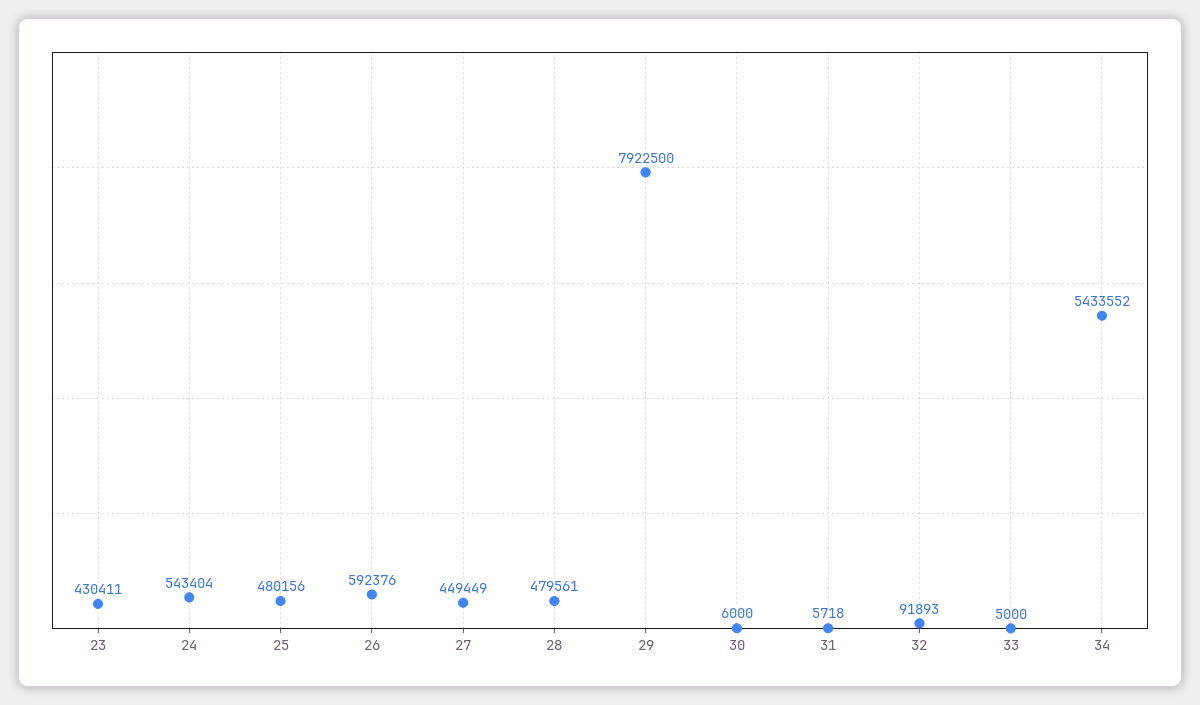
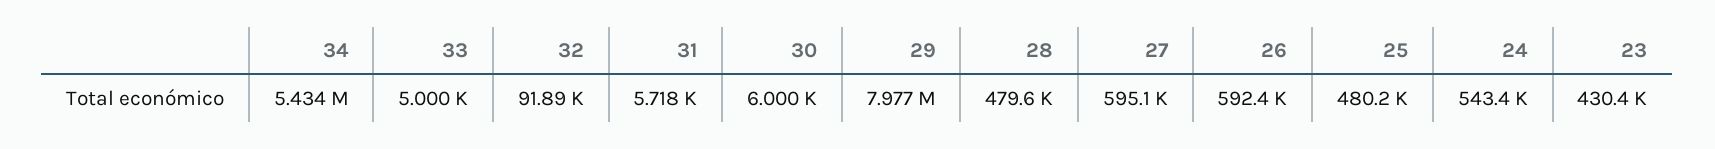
  {
    "23": 430411,
    "24": 543404,
    "25": 480156,
    "26": 592376,
-   "27": 449449,
+   "27": 595100,
    "28": 479561,
-   "29": 7922500,
+   "29": 7977000,
    "30": 6000,
    "31": 5718,
    "32": 91893,
    "33": 5000,
    "34": 5433552
  }

